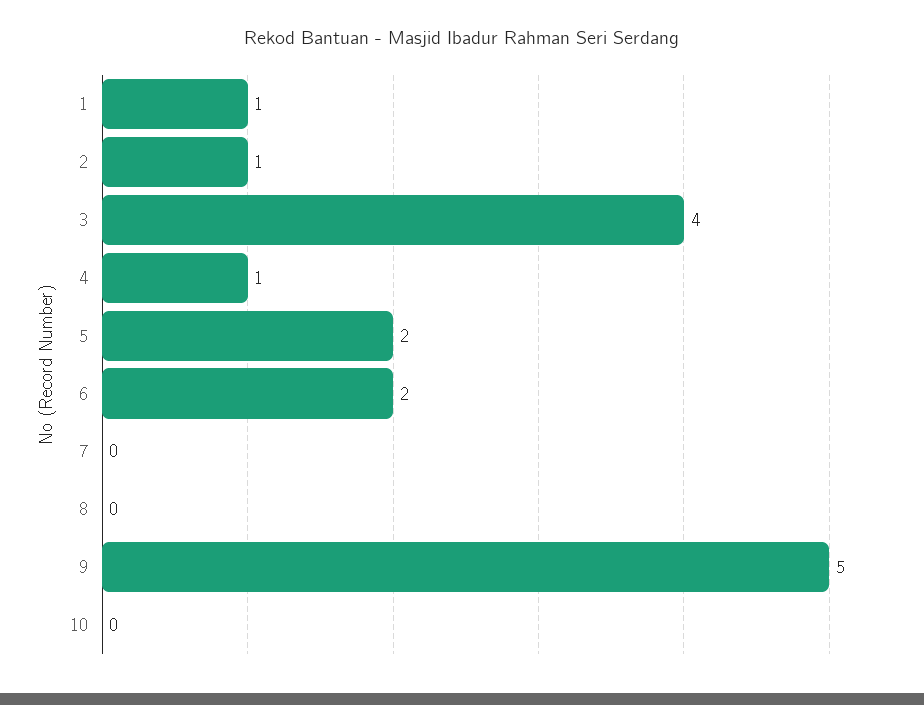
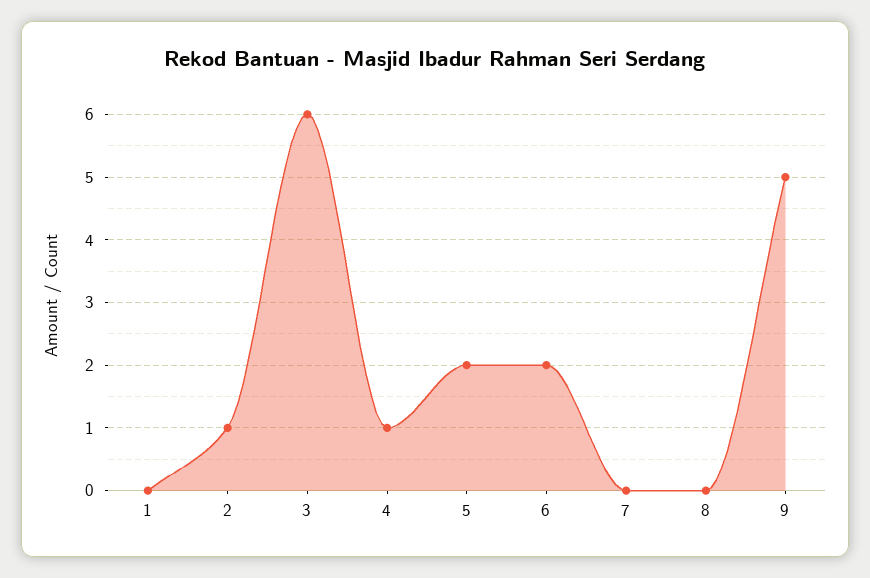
  {
-   "1": 1,
+   "1": 0,
    "2": 1,
-   "3": 4,
+   "3": 6,
    "4": 1,
    "5": 2,
    "6": 2,
    "7": 0,
    "8": 0,
-   "9": 5,
+   "9": 5
-   "10": 0
  }

